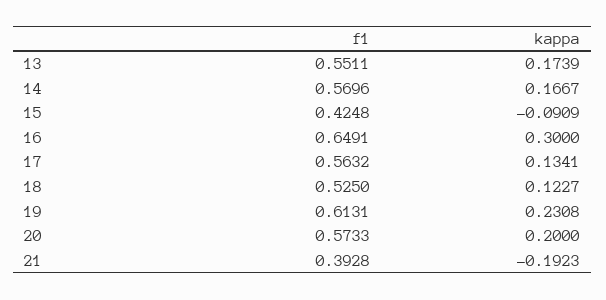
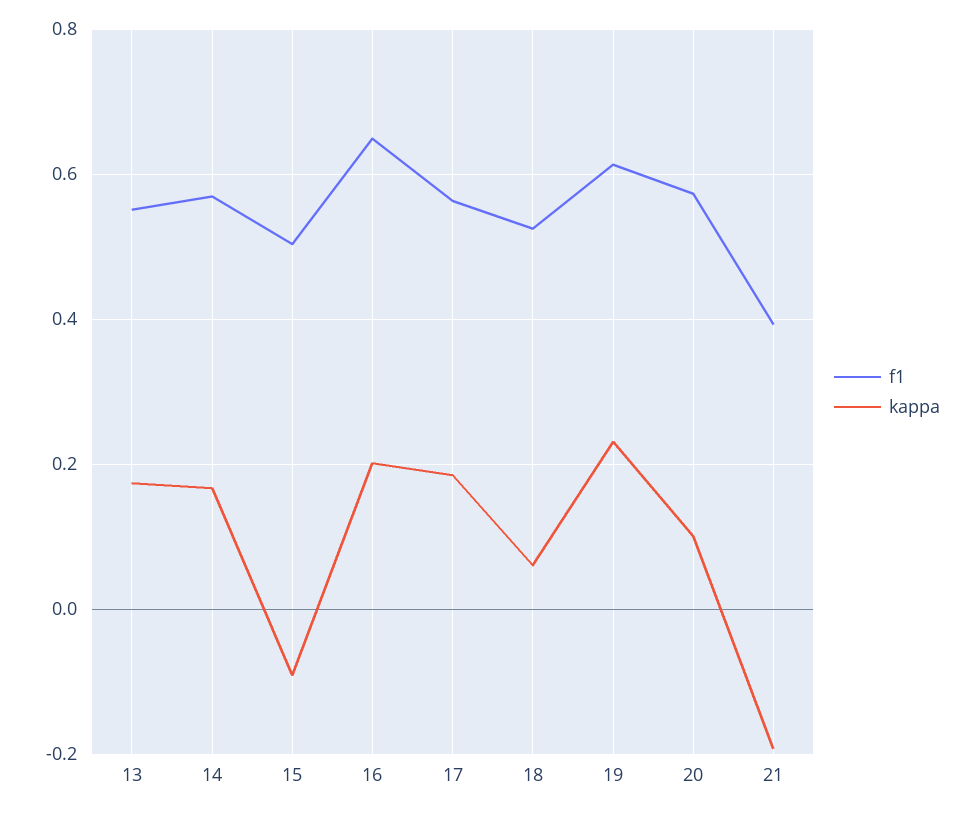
  {
    "f1": {
      "13": 0.5511,
      "14": 0.5696,
-     "15": 0.4248,
+     "15": 0.5,
      "16": 0.6491,
      "17": 0.5632,
      "18": 0.525,
      "19": 0.6131,
      "20": 0.5733,
      "21": 0.3928
    },
    "kappa": {
      "13": 0.1739,
      "14": 0.1667,
      "15": -0.0909,
-     "16": 0.3,
+     "16": 0.2,
-     "17": 0.1341,
+     "17": 0.18,
-     "18": 0.1227,
+     "18": 0.06,
      "19": 0.2308,
-     "20": 0.2,
+     "20": 0.1,
      "21": -0.1923
    }
  }

